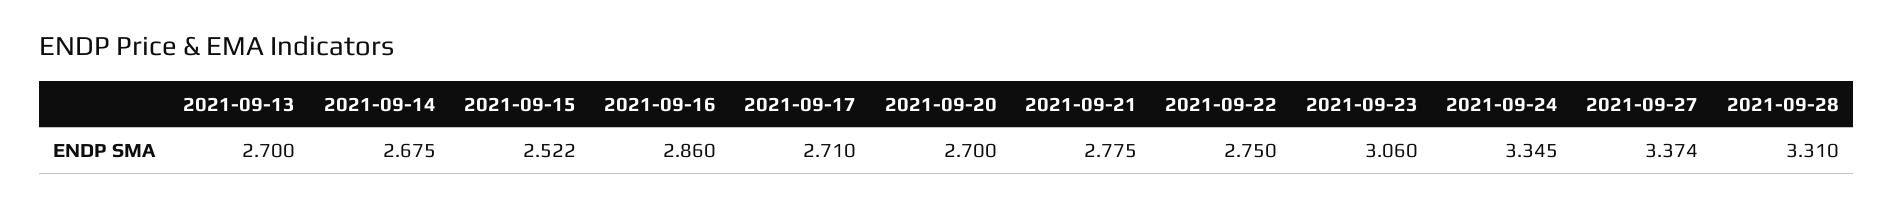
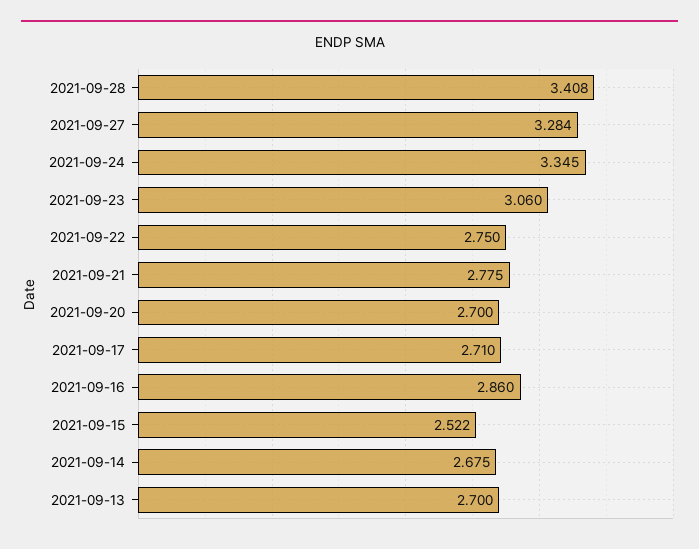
  {
    "2021-09-13": 2.7,
    "2021-09-14": 2.675,
    "2021-09-15": 2.522,
    "2021-09-16": 2.86,
    "2021-09-17": 2.71,
    "2021-09-20": 2.7,
    "2021-09-21": 2.775,
    "2021-09-22": 2.75,
    "2021-09-23": 3.06,
    "2021-09-24": 3.345,
-   "2021-09-27": 3.374,
+   "2021-09-27": 3.284,
-   "2021-09-28": 3.31
+   "2021-09-28": 3.408
  }

